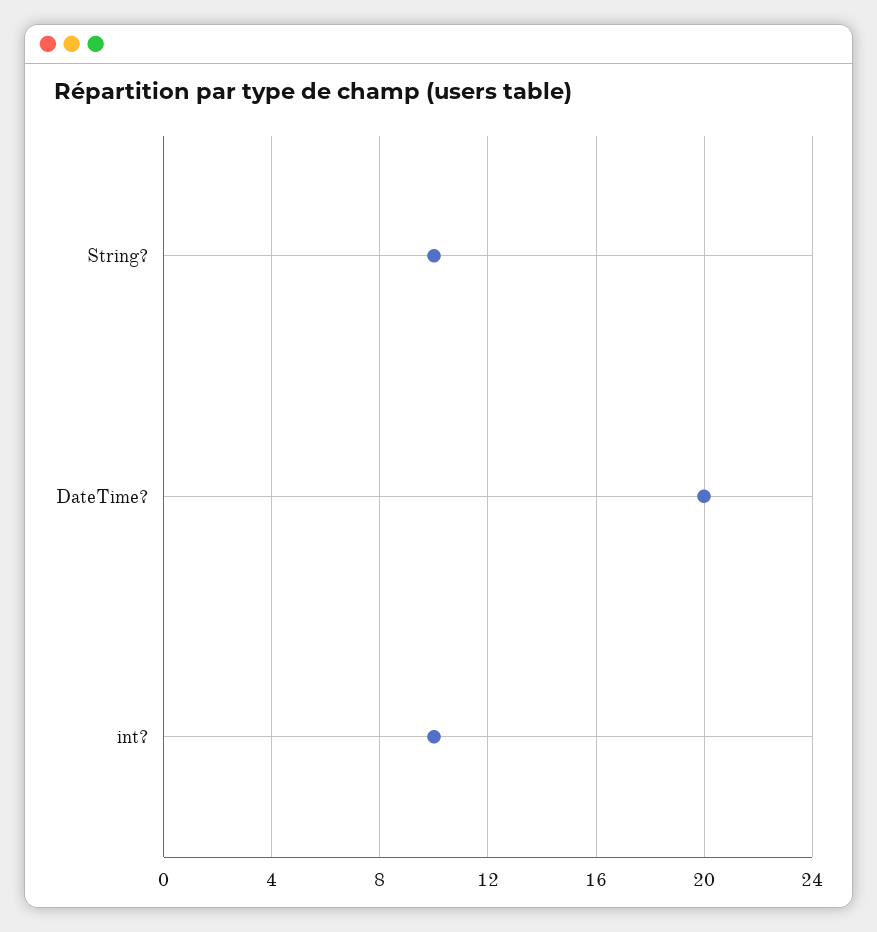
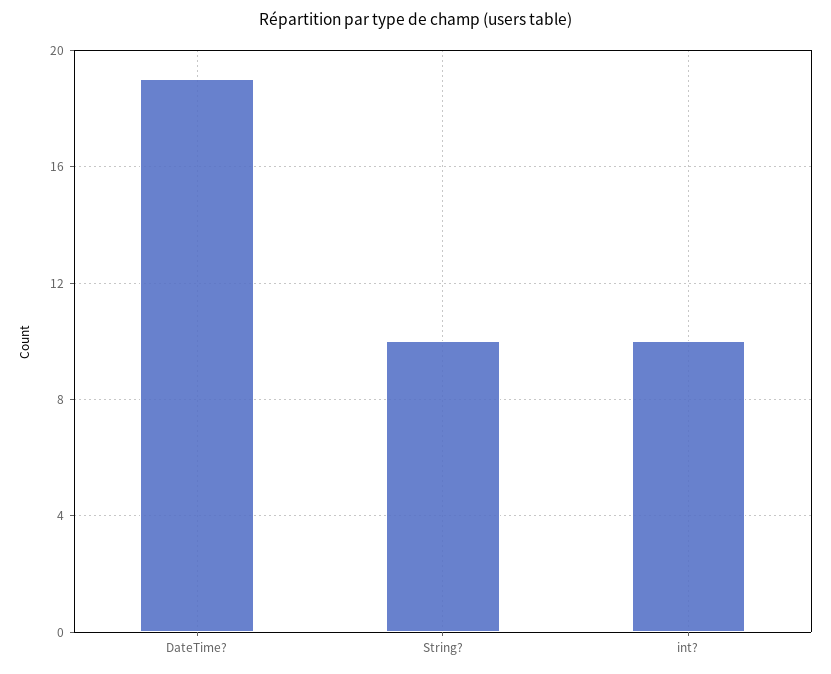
  {
    "String?": 10,
-   "DateTime?": 20,
+   "DateTime?": 19,
    "int?": 10
  }

